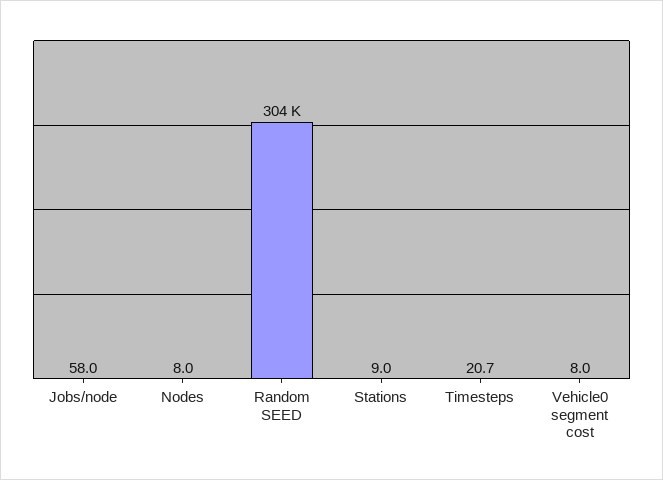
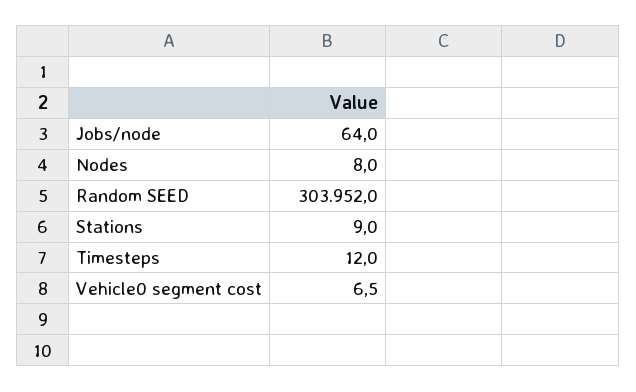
  {
-   "Jobs/node": 58,
+   "Jobs/node": 64,
    "Nodes": 8,
    "Random SEED": 303952,
    "Stations": 9,
-   "Timesteps": 20.7,
+   "Timesteps": 12,
-   "Vehicle0 segment cost": 8
+   "Vehicle0 segment cost": 6.5
  }

